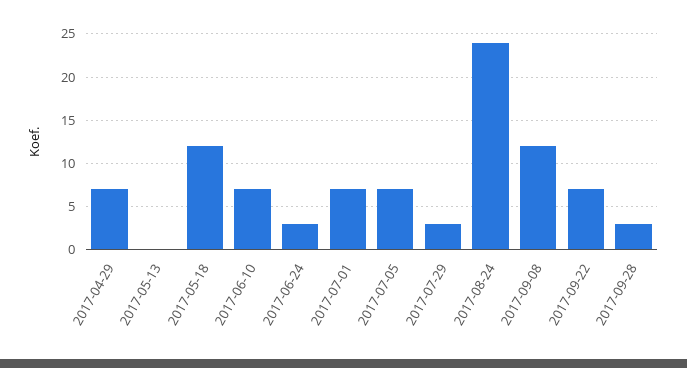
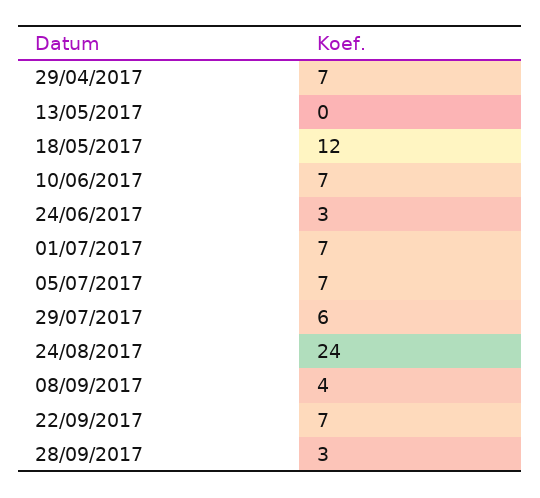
  {
    "2017-04-29": 7,
    "2017-05-13": 0,
    "2017-05-18": 12,
    "2017-06-10": 7,
    "2017-06-24": 3,
    "2017-07-01": 7,
    "2017-07-05": 7,
-   "2017-07-29": 3,
+   "2017-07-29": 6,
    "2017-08-24": 24,
-   "2017-09-08": 12,
+   "2017-09-08": 4,
    "2017-09-22": 7,
    "2017-09-28": 3
  }

